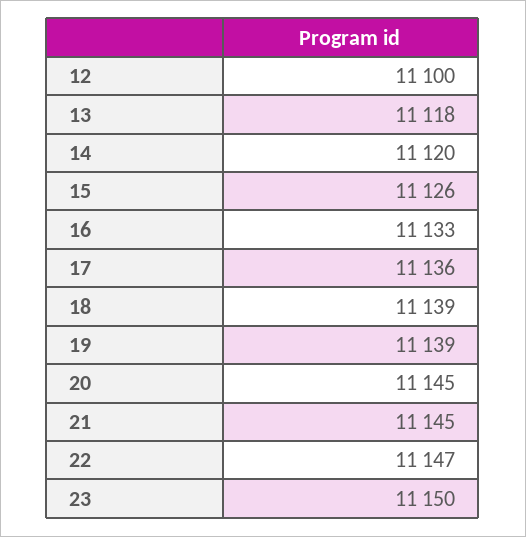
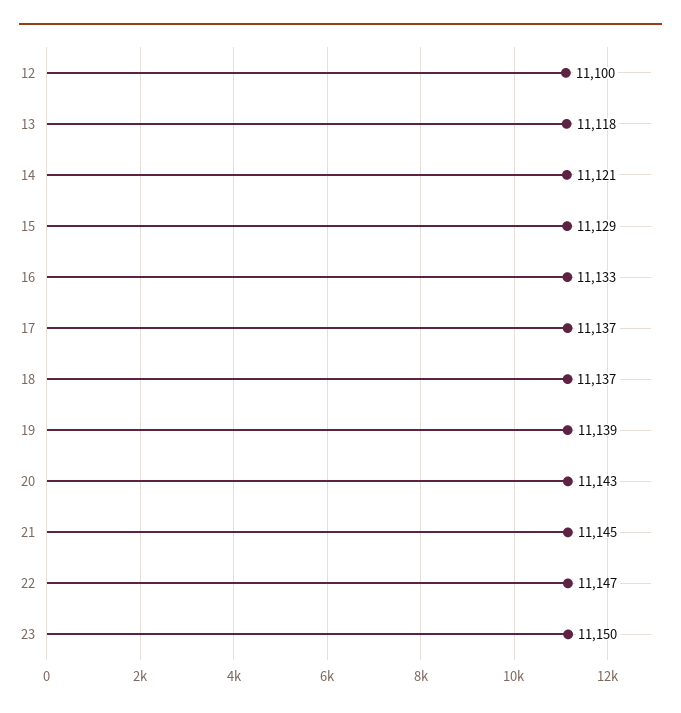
  {
    "12": 11100,
    "13": 11118,
-   "14": 11120,
+   "14": 11121,
-   "15": 11126,
+   "15": 11129,
    "16": 11133,
-   "17": 11136,
+   "17": 11137,
-   "18": 11139,
+   "18": 11137,
    "19": 11139,
-   "20": 11145,
+   "20": 11143,
    "21": 11145,
    "22": 11147,
    "23": 11150
  }

